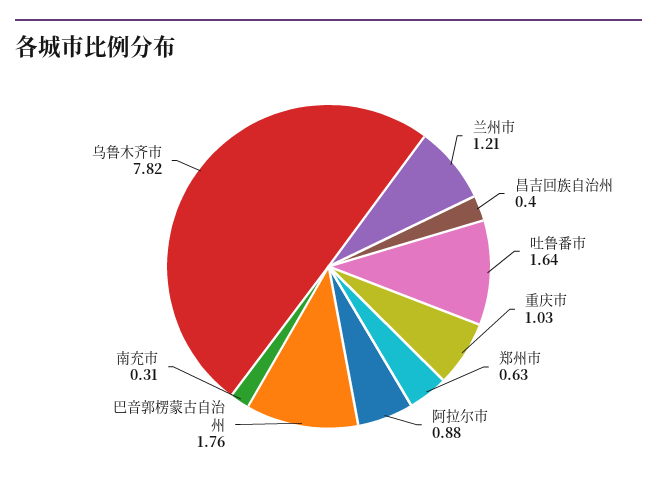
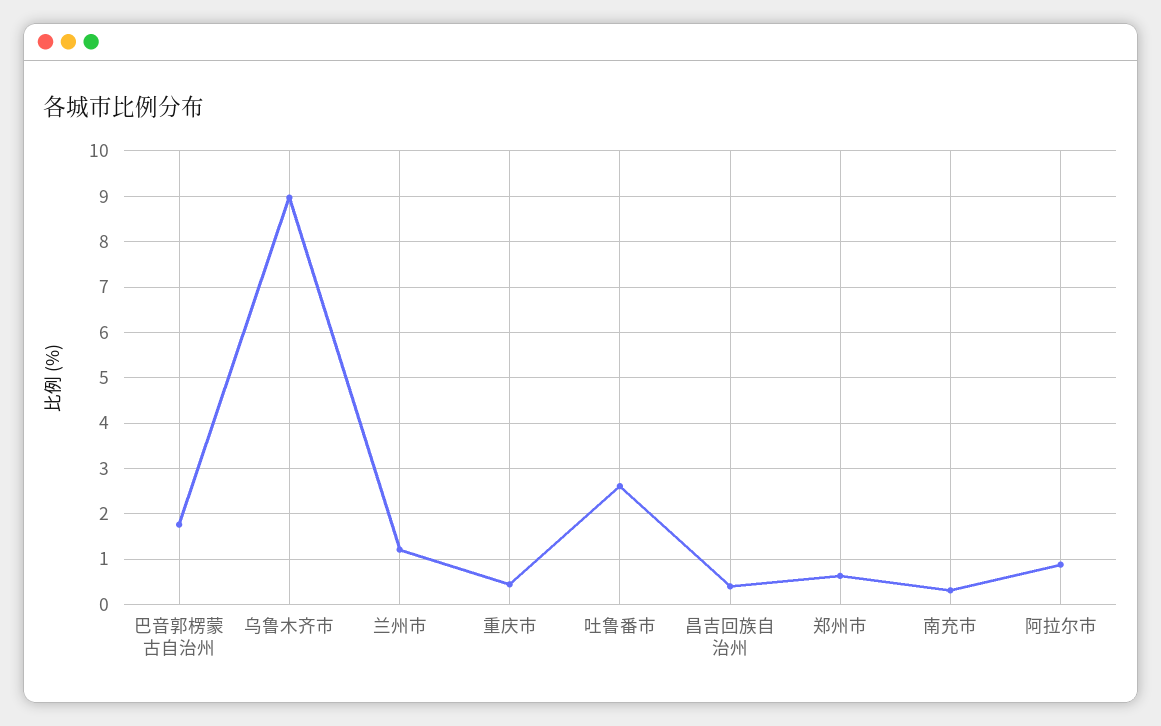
  {
    "兰州市": 1.21,
    "昌吉回族自治州": 0.4,
-   "吐鲁番市": 1.64,
+   "吐鲁番市": 2.6,
-   "重庆市": 1.03,
+   "重庆市": 0.4,
    "郑州市": 0.63,
    "阿拉尔市": 0.88,
    "巴音郭楞蒙古自治州": 1.76,
    "南充市": 0.31,
-   "乌鲁木齐市": 7.82
+   "乌鲁木齐市": 9
  }

